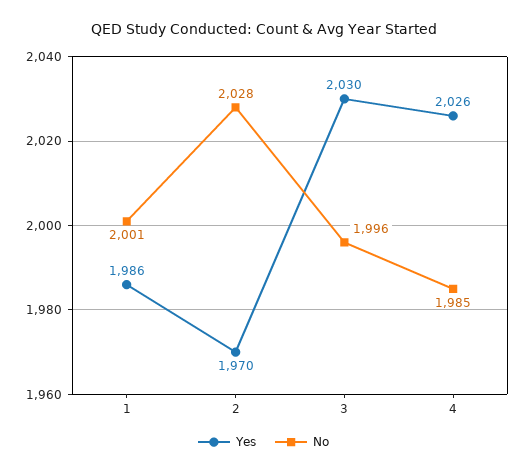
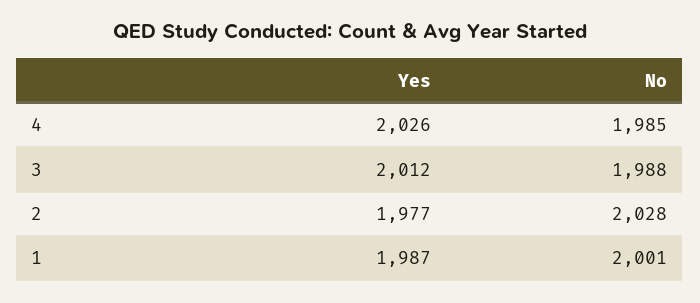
  {
    "Yes": {
-     "1": 1986,
+     "1": 1987,
-     "2": 1970,
+     "2": 1977,
-     "3": 2030,
+     "3": 2012,
      "4": 2026
    },
    "No": {
      "1": 2001,
      "2": 2028,
-     "3": 1996,
+     "3": 1988,
      "4": 1985
    }
  }

